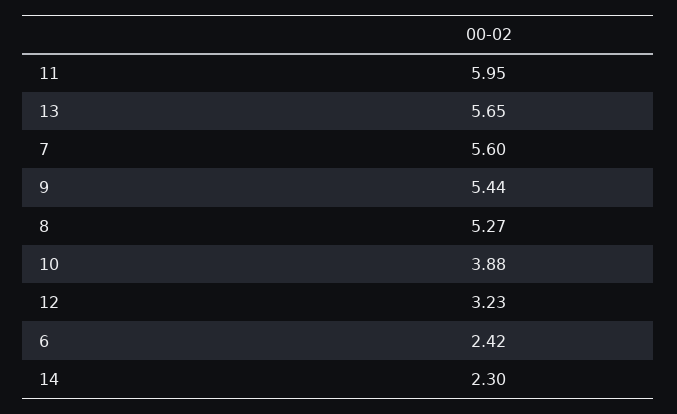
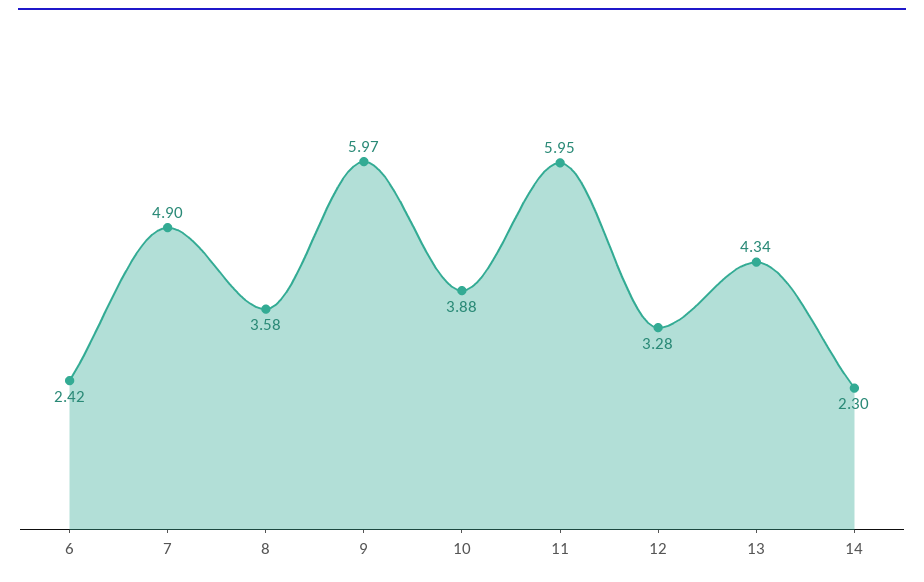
  {
    "11": 5.95,
-   "13": 5.65,
+   "13": 4.34,
-   "7": 5.6,
+   "7": 4.9,
-   "9": 5.44,
+   "9": 5.97,
-   "8": 5.27,
+   "8": 3.58,
    "10": 3.88,
-   "12": 3.23,
+   "12": 3.28,
    "6": 2.42,
    "14": 2.3
  }

